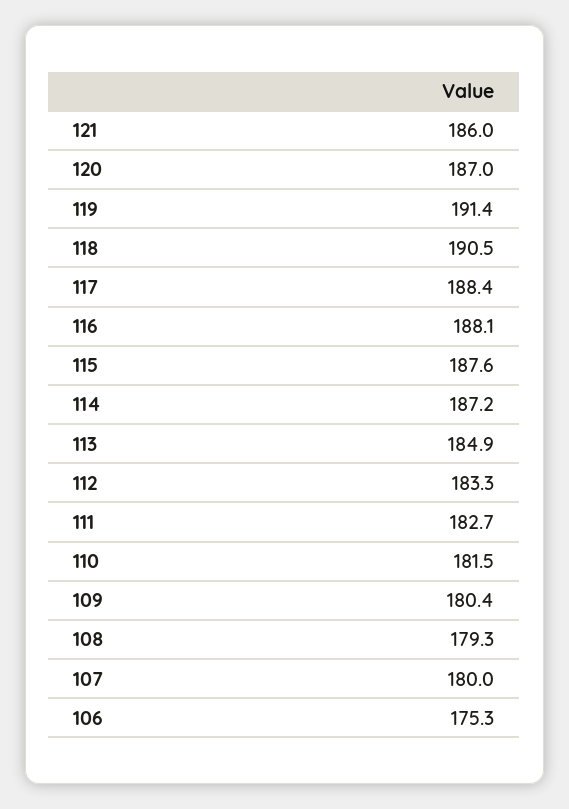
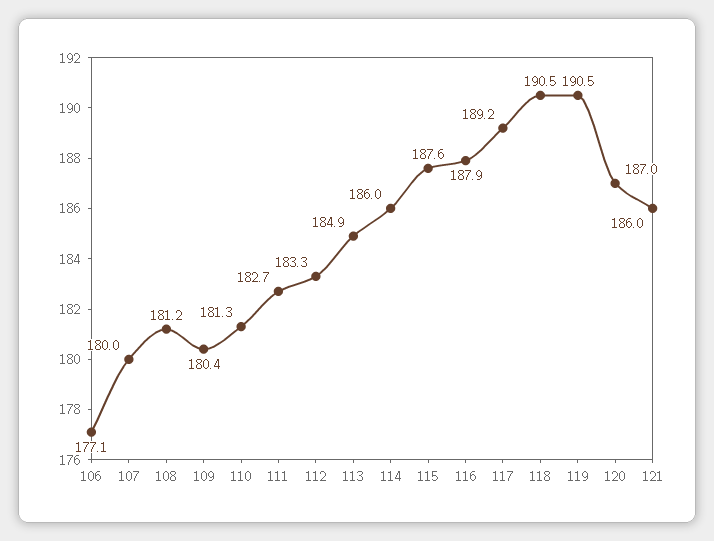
  {
    "121": 186,
    "120": 187,
-   "119": 191.4,
+   "119": 190.5,
    "118": 190.5,
-   "117": 188.4,
+   "117": 189.2,
-   "116": 188.1,
+   "116": 187.9,
    "115": 187.6,
-   "114": 187.2,
+   "114": 186,
    "113": 184.9,
    "112": 183.3,
    "111": 182.7,
-   "110": 181.5,
+   "110": 181.3,
    "109": 180.4,
-   "108": 179.3,
+   "108": 181.2,
    "107": 180,
-   "106": 175.3
+   "106": 177.1
  }

